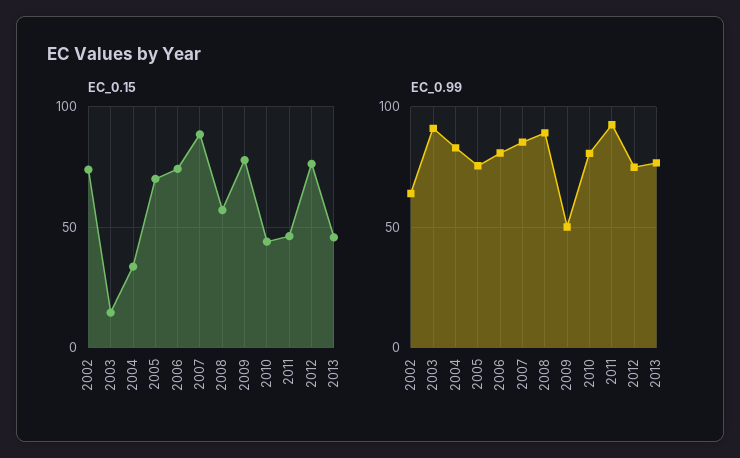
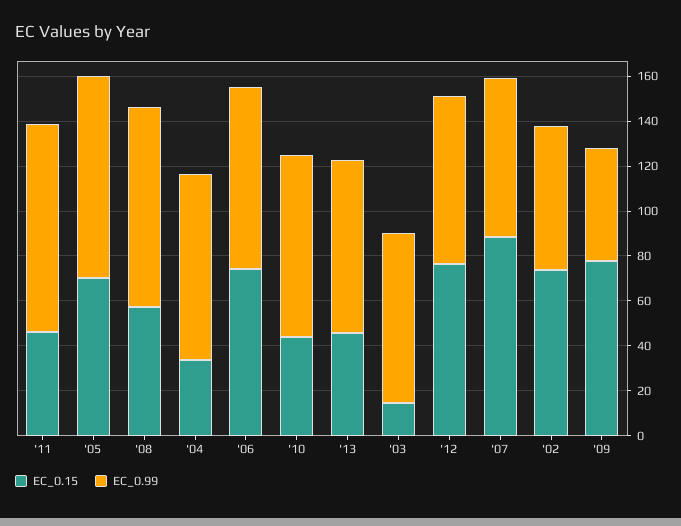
  {
    "EC_0.15": {
      "2002": 75,
      "2003": 15,
      "2004": 35,
      "2005": 70,
      "2006": 75,
      "2007": 90,
      "2008": 55,
      "2009": 80,
      "2010": 45,
      "2011": 45,
      "2012": 75,
      "2013": 45
    },
    "EC_0.99": {
      "2002": 65,
-     "2003": 90,
+     "2003": 75,
      "2004": 85,
-     "2005": 75,
+     "2005": 90,
      "2006": 80,
-     "2007": 85,
+     "2007": 70,
      "2008": 90,
      "2009": 50,
      "2010": 80,
      "2011": 95,
      "2012": 75,
      "2013": 75
    }
  }

